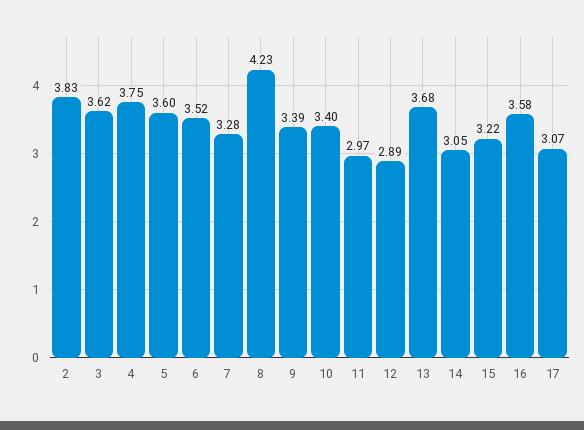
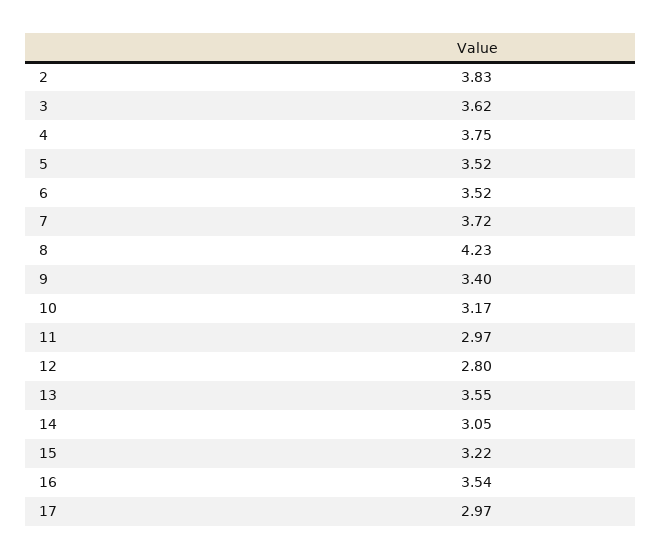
  {
    "2": 3.83,
    "3": 3.62,
    "4": 3.75,
-   "5": 3.6,
+   "5": 3.52,
    "6": 3.52,
-   "7": 3.28,
+   "7": 3.72,
    "8": 4.23,
-   "9": 3.39,
+   "9": 3.4,
-   "10": 3.4,
+   "10": 3.17,
    "11": 2.97,
-   "12": 2.89,
+   "12": 2.8,
-   "13": 3.68,
+   "13": 3.55,
    "14": 3.05,
    "15": 3.22,
-   "16": 3.58,
+   "16": 3.54,
-   "17": 3.07
+   "17": 2.97
  }

